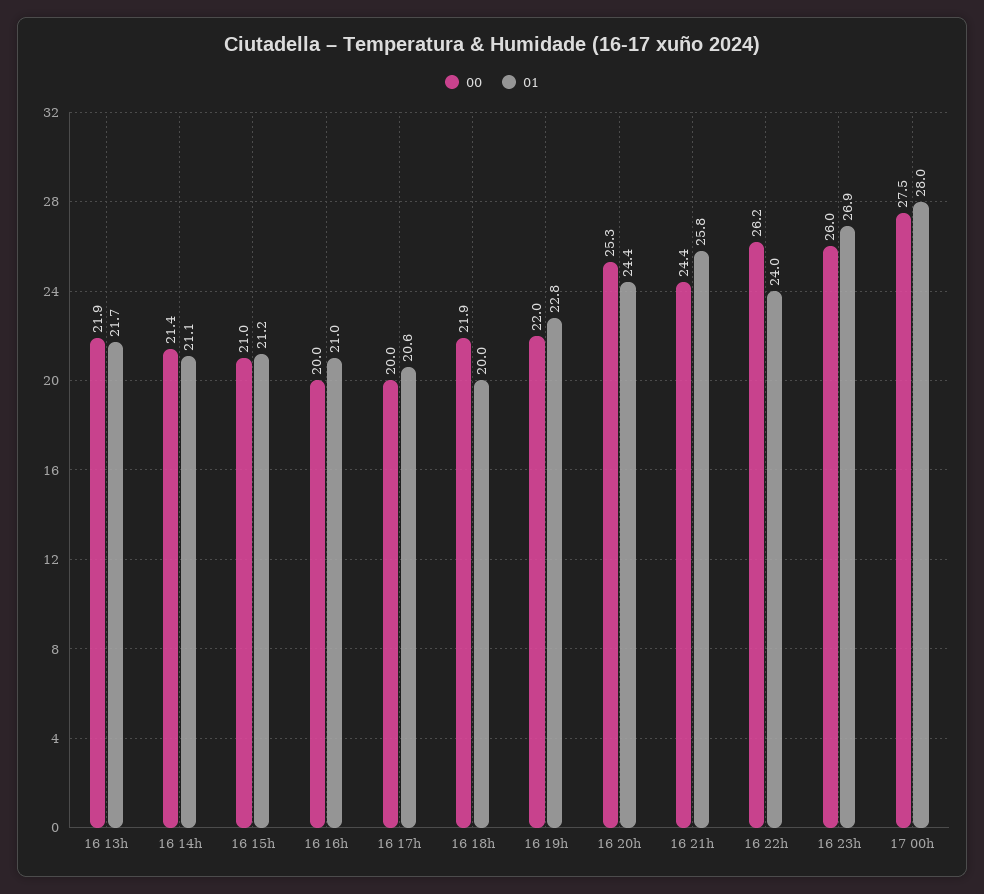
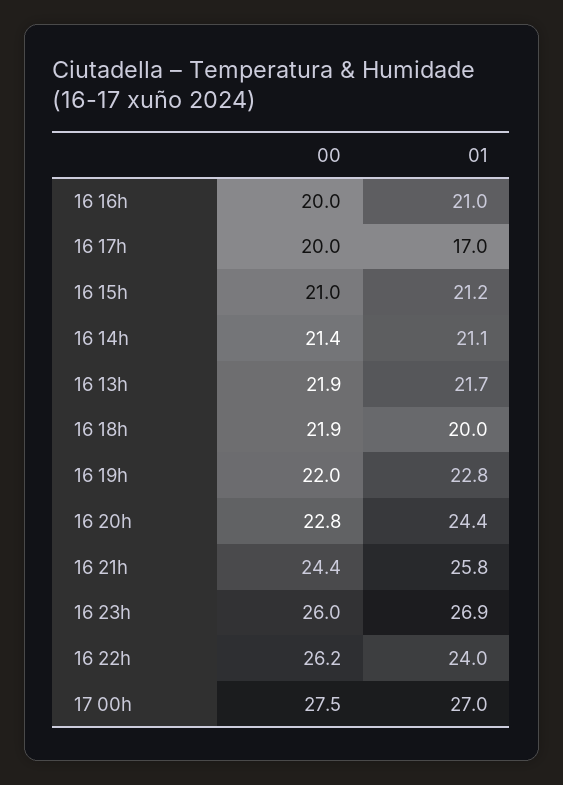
  {
    "00": {
      "16 13h": 21.9,
      "16 14h": 21.4,
      "16 15h": 21,
      "16 16h": 20,
      "16 17h": 20,
      "16 18h": 21.9,
      "16 19h": 22,
-     "16 20h": 25.3,
+     "16 20h": 22.8,
      "16 21h": 24.4,
      "16 22h": 26.2,
      "16 23h": 26,
      "17 00h": 27.5
    },
    "01": {
      "16 13h": 21.7,
      "16 14h": 21.1,
      "16 15h": 21.2,
      "16 16h": 21,
-     "16 17h": 20.6,
+     "16 17h": 17,
      "16 18h": 20,
      "16 19h": 22.8,
      "16 20h": 24.4,
      "16 21h": 25.8,
      "16 22h": 24,
      "16 23h": 26.9,
-     "17 00h": 28
+     "17 00h": 27
    }
  }

